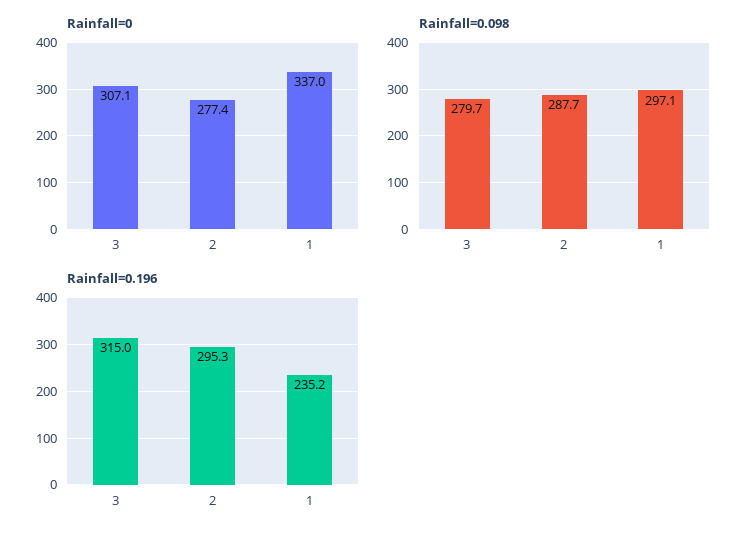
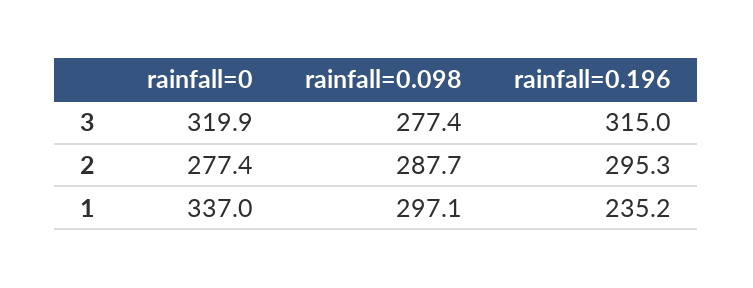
  {
    "Rainfall=0": {
-     "3": 307.1,
+     "3": 319.9,
      "2": 277.4,
      "1": 337
    },
    "Rainfall=0.098": {
-     "3": 279.7,
+     "3": 277.4,
      "2": 287.7,
      "1": 297.1
    },
    "Rainfall=0.196": {
      "3": 315,
      "2": 295.3,
      "1": 235.2
    }
  }

